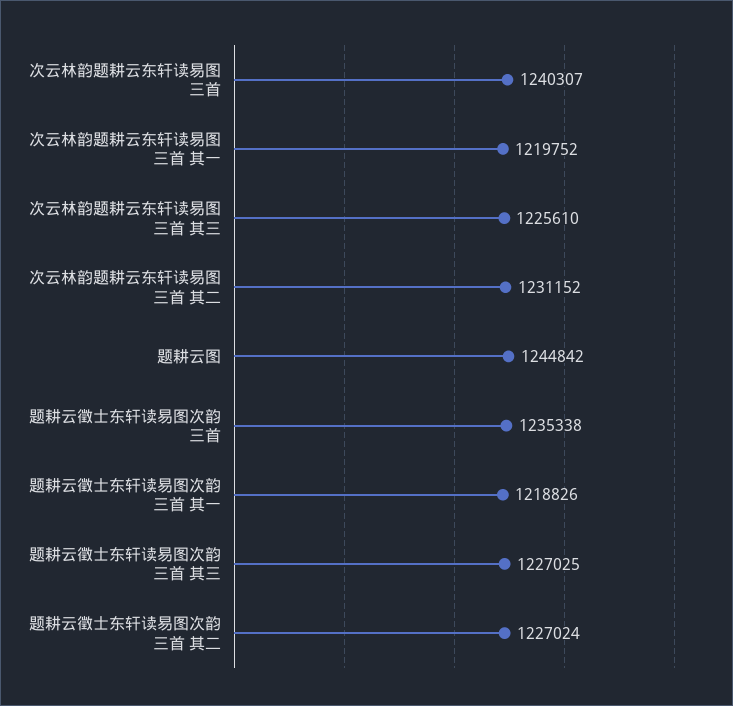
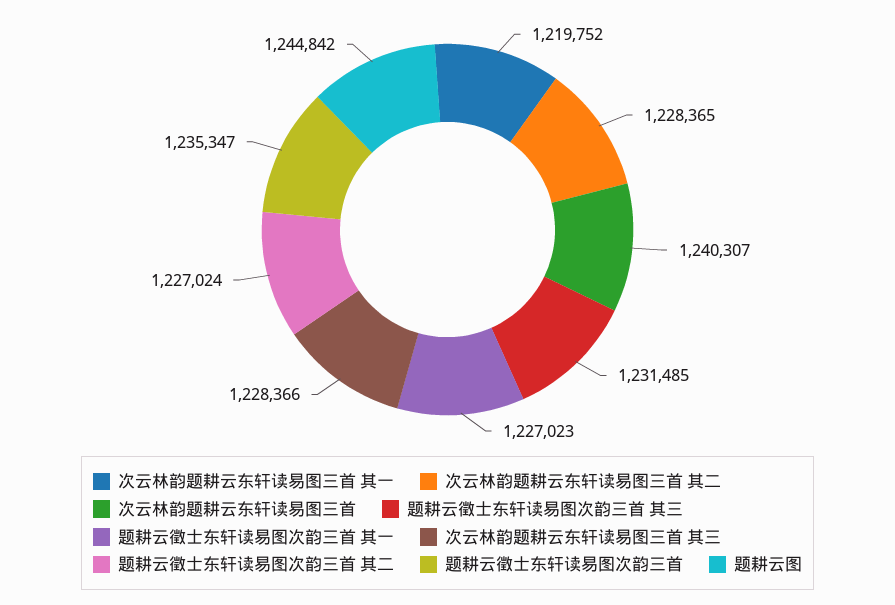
  {
    "次云林韵题耕云东轩读易图三首": 1240307,
    "次云林韵题耕云东轩读易图三首 其一": 1219752,
-   "次云林韵题耕云东轩读易图三首 其三": 1225610,
+   "次云林韵题耕云东轩读易图三首 其三": 1228366,
-   "次云林韵题耕云东轩读易图三首 其二": 1231152,
+   "次云林韵题耕云东轩读易图三首 其二": 1228365,
    "题耕云图": 1244842,
-   "题耕云徵士东轩读易图次韵三首": 1235338,
+   "题耕云徵士东轩读易图次韵三首": 1235347,
-   "题耕云徵士东轩读易图次韵三首 其一": 1218826,
+   "题耕云徵士东轩读易图次韵三首 其一": 1227023,
-   "题耕云徵士东轩读易图次韵三首 其三": 1227025,
+   "题耕云徵士东轩读易图次韵三首 其三": 1231485,
    "题耕云徵士东轩读易图次韵三首 其二": 1227024
  }

